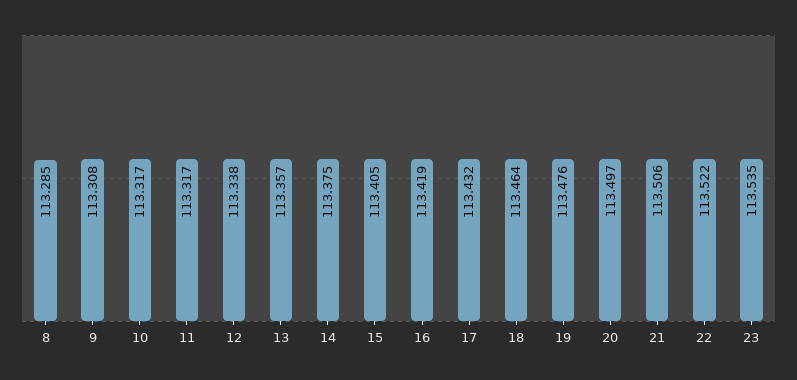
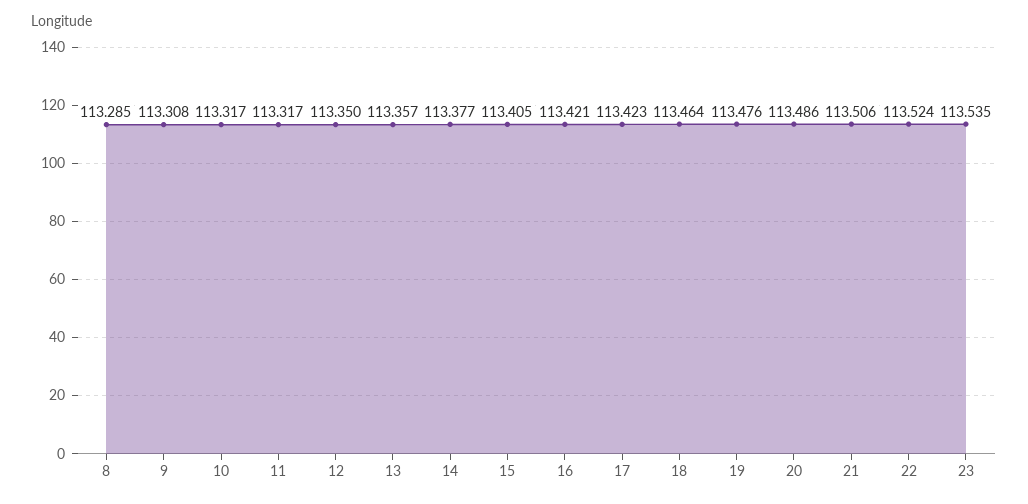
  {
    "8": 113.285,
    "9": 113.308,
    "10": 113.317,
    "11": 113.317,
-   "12": 113.338,
+   "12": 113.35,
    "13": 113.357,
-   "14": 113.375,
+   "14": 113.377,
    "15": 113.405,
-   "16": 113.419,
+   "16": 113.421,
-   "17": 113.432,
+   "17": 113.423,
    "18": 113.464,
    "19": 113.476,
-   "20": 113.497,
+   "20": 113.486,
    "21": 113.506,
-   "22": 113.522,
+   "22": 113.524,
    "23": 113.535
  }

